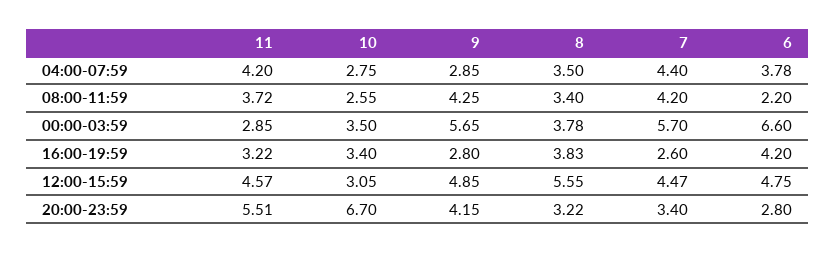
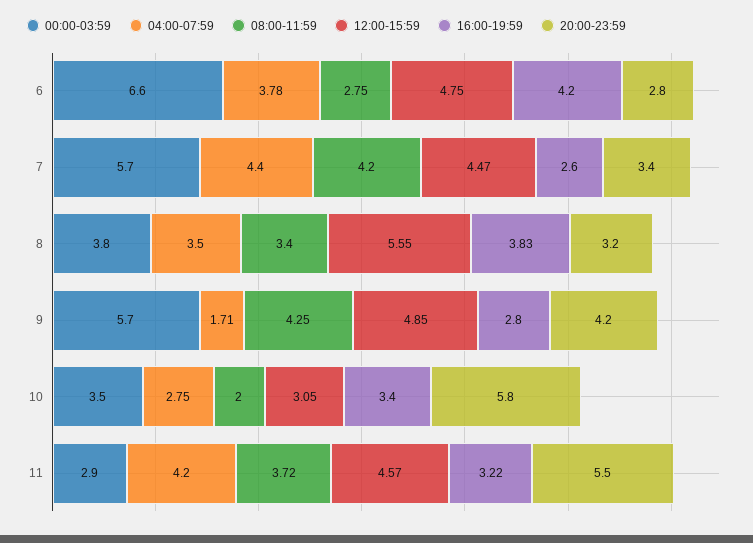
  {
    "04:00-07:59": {
      "11": 4.2,
      "10": 2.75,
-     "9": 2.85,
+     "9": 1.71,
      "8": 3.5,
      "7": 4.4,
      "6": 3.78
    },
    "08:00-11:59": {
      "11": 3.72,
-     "10": 2.55,
+     "10": 2,
      "9": 4.25,
      "8": 3.4,
      "7": 4.2,
-     "6": 2.2
+     "6": 2.75
    },
    "00:00-03:59": {
      "11": 2.85,
      "10": 3.5,
      "9": 5.65,
      "8": 3.78,
      "7": 5.7,
      "6": 6.6
    },
    "16:00-19:59": {
      "11": 3.22,
      "10": 3.4,
      "9": 2.8,
      "8": 3.83,
      "7": 2.6,
      "6": 4.2
    },
    "12:00-15:59": {
      "11": 4.57,
      "10": 3.05,
      "9": 4.85,
      "8": 5.55,
      "7": 4.47,
      "6": 4.75
    },
    "20:00-23:59": {
      "11": 5.51,
-     "10": 6.7,
+     "10": 5.8,
      "9": 4.15,
      "8": 3.22,
      "7": 3.4,
      "6": 2.8
    }
  }

